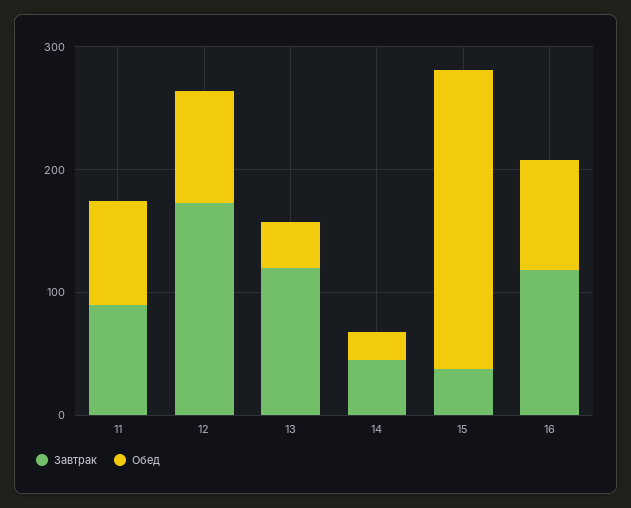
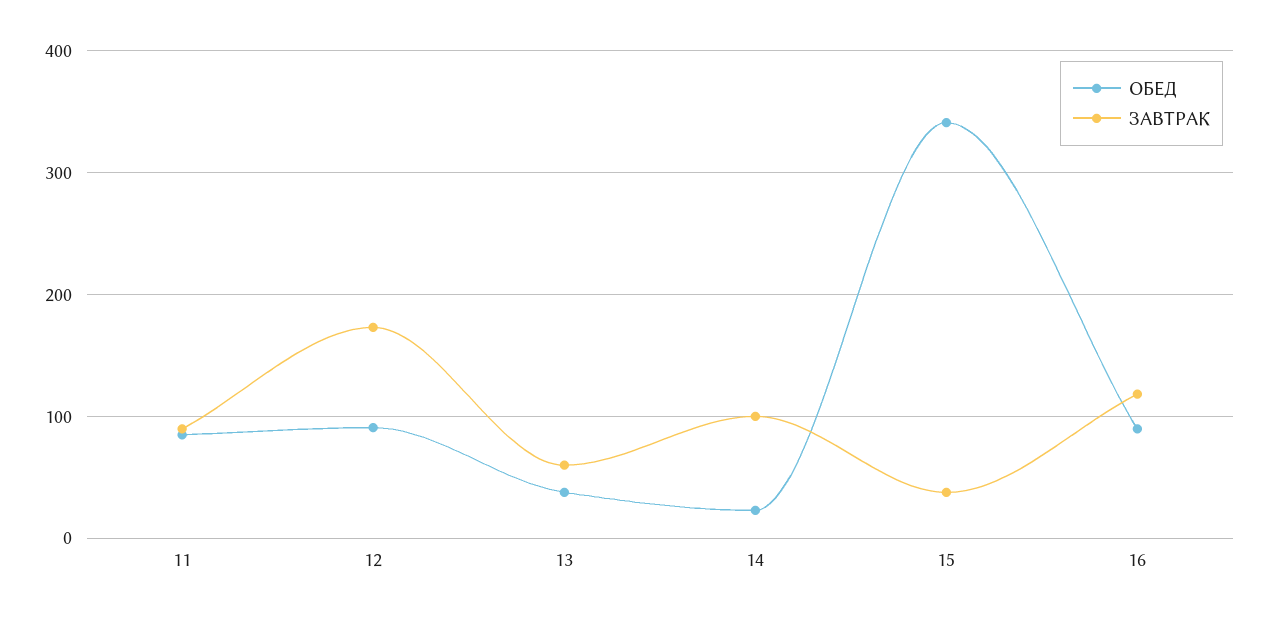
  {
    "Завтрак": {
      "11": 90,
      "12": 170,
-     "13": 120,
+     "13": 60,
-     "14": 40,
+     "14": 100,
      "15": 40,
      "16": 120
    },
    "Обед": {
      "11": 80,
      "12": 90,
      "13": 40,
      "14": 20,
-     "15": 240,
+     "15": 340,
      "16": 90
    }
  }

